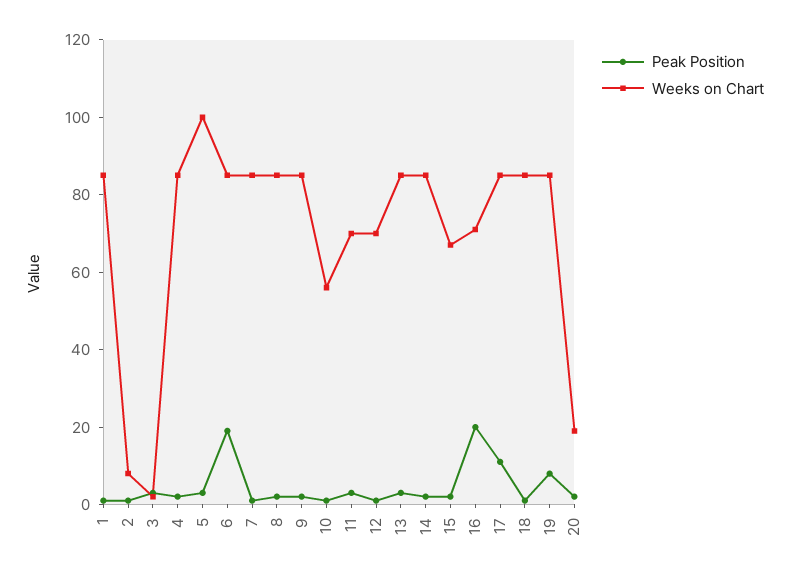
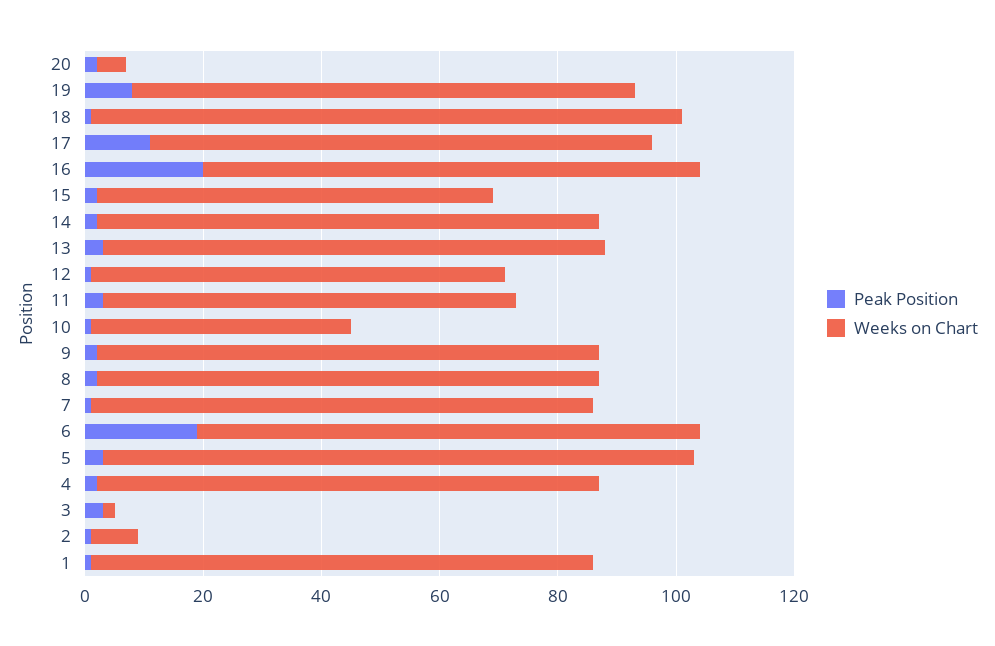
  {
    "Peak Position": {
      "1": 0,
      "2": 0,
      "3": 5,
      "4": 0,
      "5": 5,
      "6": 20,
      "7": 0,
      "8": 0,
      "9": 0,
      "10": 0,
      "11": 5,
      "12": 0,
      "13": 5,
      "14": 0,
      "15": 0,
      "16": 20,
      "17": 10,
      "18": 0,
      "19": 10,
      "20": 0
    },
    "Weeks on Chart": {
      "1": 85,
      "2": 10,
      "3": 0,
      "4": 85,
      "5": 100,
      "6": 85,
      "7": 85,
      "8": 85,
      "9": 85,
-     "10": 55,
+     "10": 45,
      "11": 70,
      "12": 70,
      "13": 85,
      "14": 85,
      "15": 65,
-     "16": 70,
+     "16": 85,
      "17": 85,
-     "18": 85,
+     "18": 100,
      "19": 85,
-     "20": 20
+     "20": 5
    }
  }

